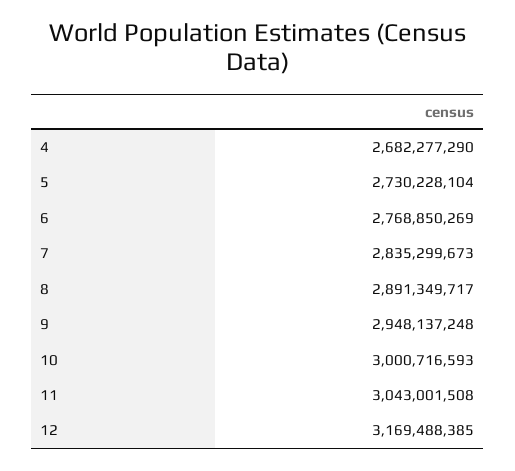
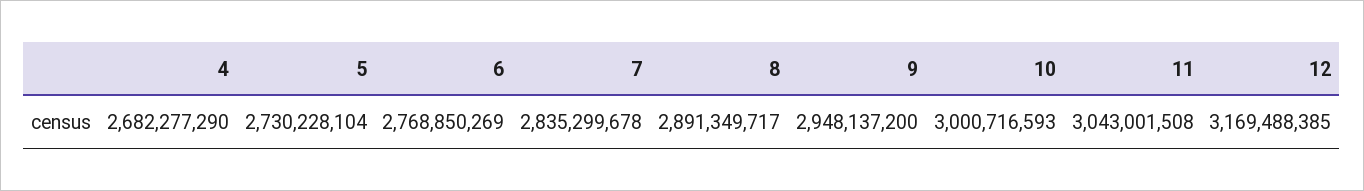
  {
    "4": 2682277290,
    "5": 2730228104,
    "6": 2768850269,
-   "7": 2835299673,
+   "7": 2835299678,
    "8": 2891349717,
-   "9": 2948137248,
+   "9": 2948137200,
    "10": 3000716593,
    "11": 3043001508,
    "12": 3169488385
  }

